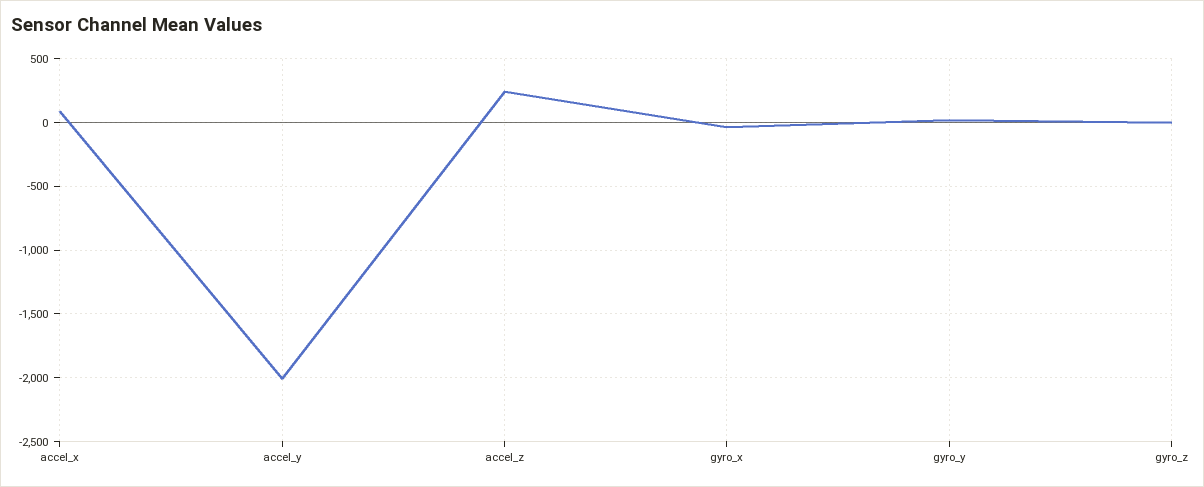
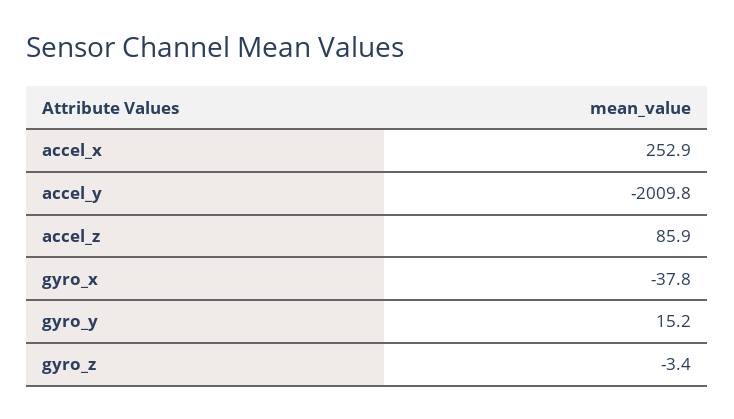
  {
-   "accel_x": 100,
+   "accel_x": 252.9,
    "accel_y": -2009.8,
-   "accel_z": 250,
+   "accel_z": 85.9,
    "gyro_x": -37.8,
    "gyro_y": 15.2,
    "gyro_z": -3.4
  }

